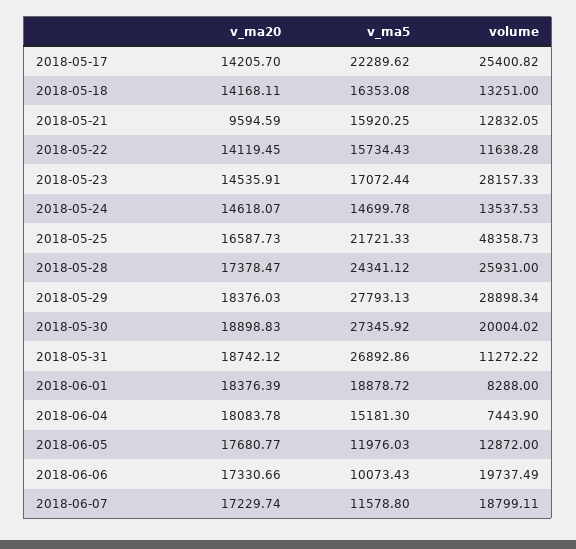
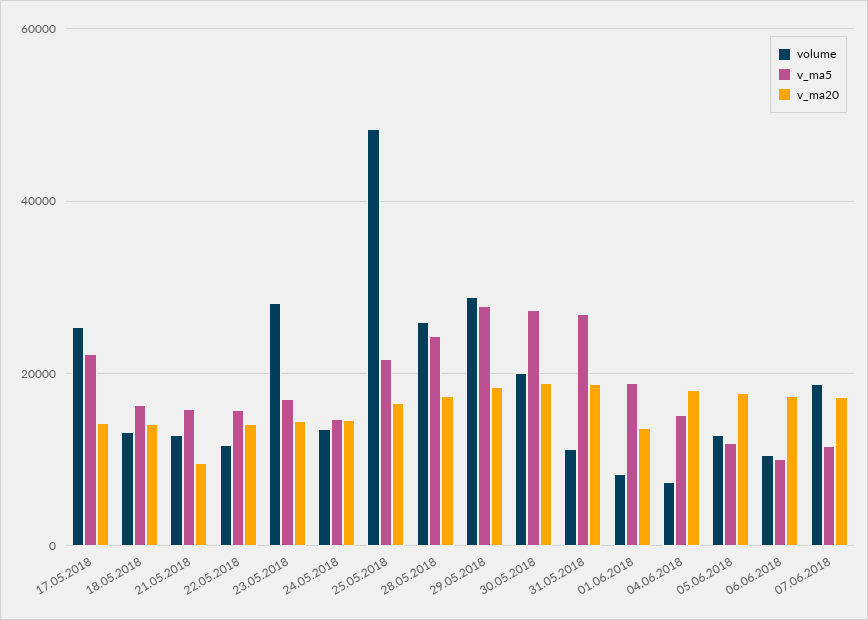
  {
    "v_ma20": {
      "2018-05-17": 14205.7,
      "2018-05-18": 14168.11,
      "2018-05-21": 9594.59,
      "2018-05-22": 14119.45,
      "2018-05-23": 14535.91,
      "2018-05-24": 14618.07,
      "2018-05-25": 16587.73,
      "2018-05-28": 17378.47,
      "2018-05-29": 18376.03,
      "2018-05-30": 18898.83,
      "2018-05-31": 18742.12,
-     "2018-06-01": 18376.39,
+     "2018-06-01": 14000,
      "2018-06-04": 18083.78,
      "2018-06-05": 17680.77,
      "2018-06-06": 17330.66,
      "2018-06-07": 17229.74
    },
    "v_ma5": {
      "2018-05-17": 22289.62,
      "2018-05-18": 16353.08,
      "2018-05-21": 15920.25,
      "2018-05-22": 15734.43,
      "2018-05-23": 17072.44,
      "2018-05-24": 14699.78,
      "2018-05-25": 21721.33,
      "2018-05-28": 24341.12,
      "2018-05-29": 27793.13,
      "2018-05-30": 27345.92,
      "2018-05-31": 26892.86,
      "2018-06-01": 18878.72,
      "2018-06-04": 15181.3,
      "2018-06-05": 11976.03,
      "2018-06-06": 10073.43,
      "2018-06-07": 11578.8
    },
    "volume": {
      "2018-05-17": 25400.82,
      "2018-05-18": 13251,
      "2018-05-21": 12832.05,
      "2018-05-22": 11638.28,
      "2018-05-23": 28157.33,
      "2018-05-24": 13537.53,
      "2018-05-25": 48358.73,
      "2018-05-28": 25931,
      "2018-05-29": 28898.34,
      "2018-05-30": 20004.02,
      "2018-05-31": 11272.22,
      "2018-06-01": 8288,
      "2018-06-04": 7443.9,
      "2018-06-05": 12872,
-     "2018-06-06": 19737.49,
+     "2018-06-06": 10000,
      "2018-06-07": 18799.11
    }
  }

